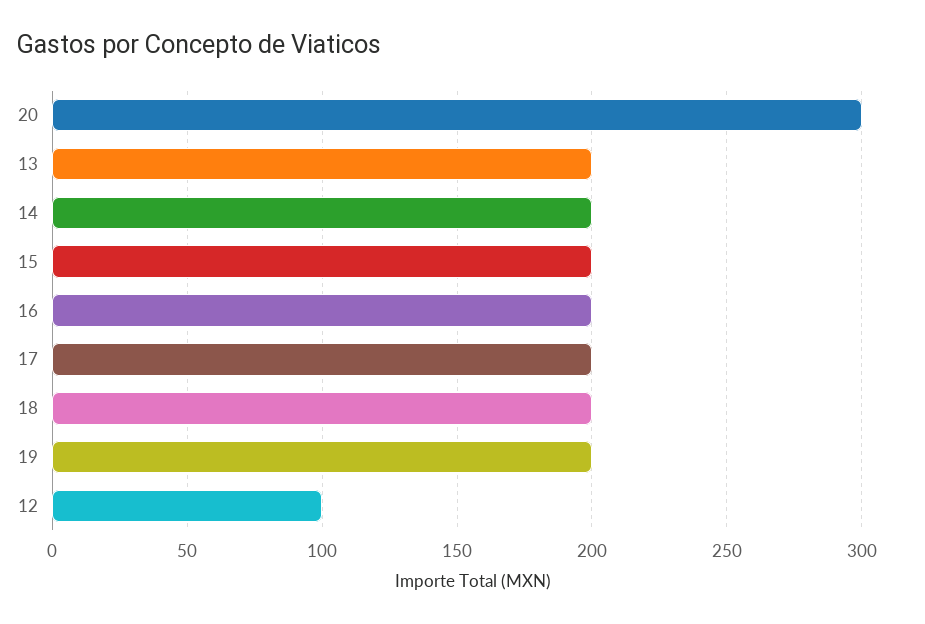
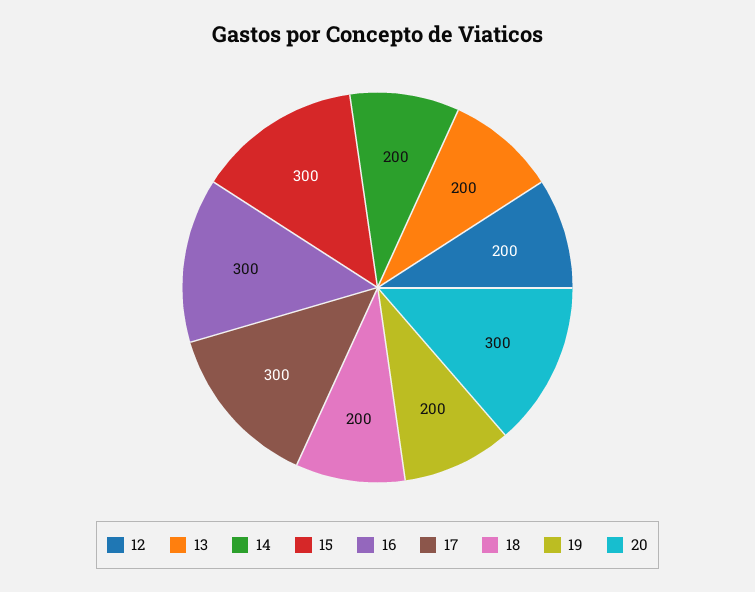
  {
    "20": 300,
    "13": 200,
    "14": 200,
-   "15": 200,
+   "15": 300,
-   "16": 200,
+   "16": 300,
-   "17": 200,
+   "17": 300,
    "18": 200,
    "19": 200,
-   "12": 100
+   "12": 200
  }

